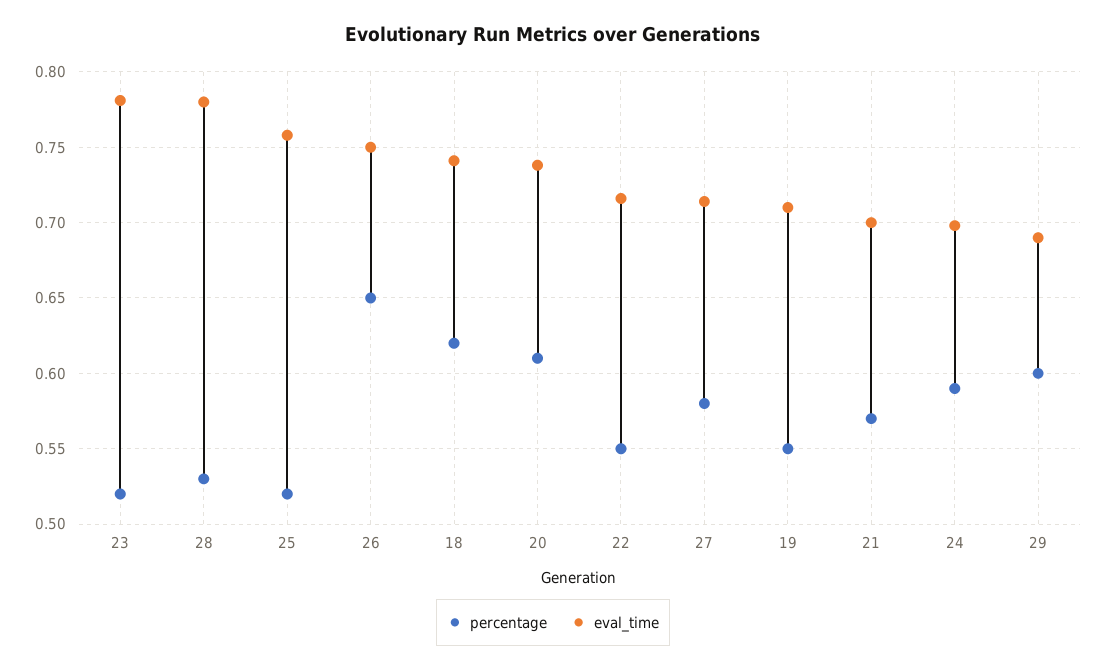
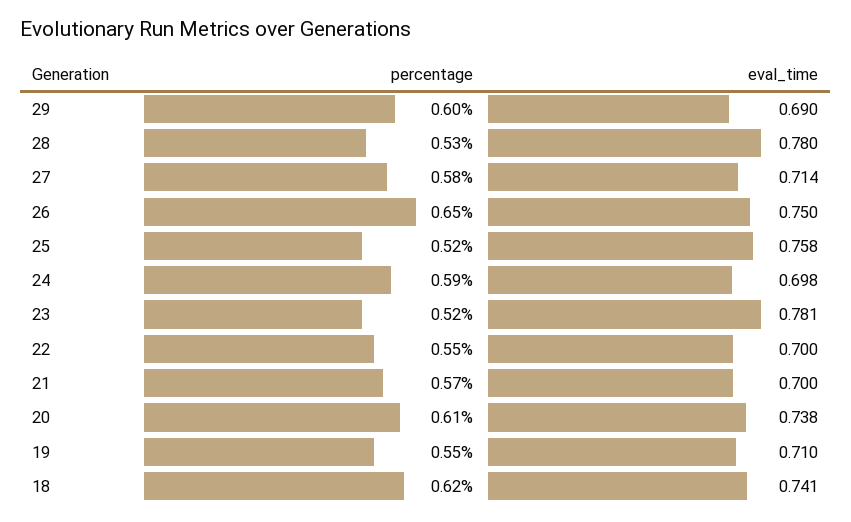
  {
    "percentage": {
      "23": 0.52,
      "28": 0.53,
      "25": 0.52,
      "26": 0.65,
      "18": 0.62,
      "20": 0.61,
      "22": 0.55,
      "27": 0.58,
      "19": 0.55,
      "21": 0.57,
      "24": 0.59,
      "29": 0.6
    },
    "eval_time": {
      "23": 0.781,
      "28": 0.78,
      "25": 0.758,
      "26": 0.75,
      "18": 0.741,
      "20": 0.738,
-     "22": 0.715,
+     "22": 0.7,
      "27": 0.714,
      "19": 0.71,
      "21": 0.7,
      "24": 0.698,
      "29": 0.69
    }
  }

